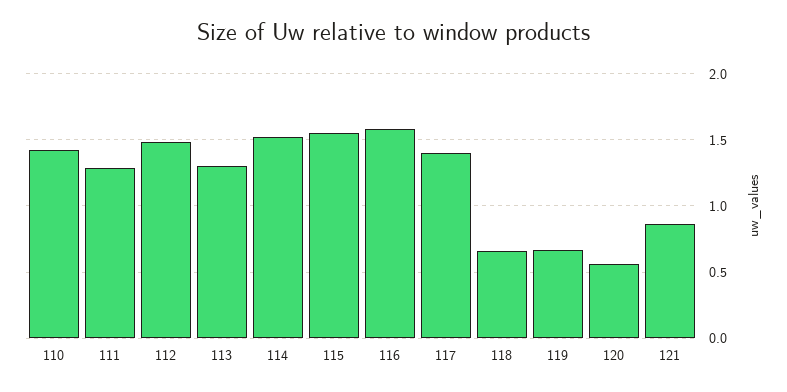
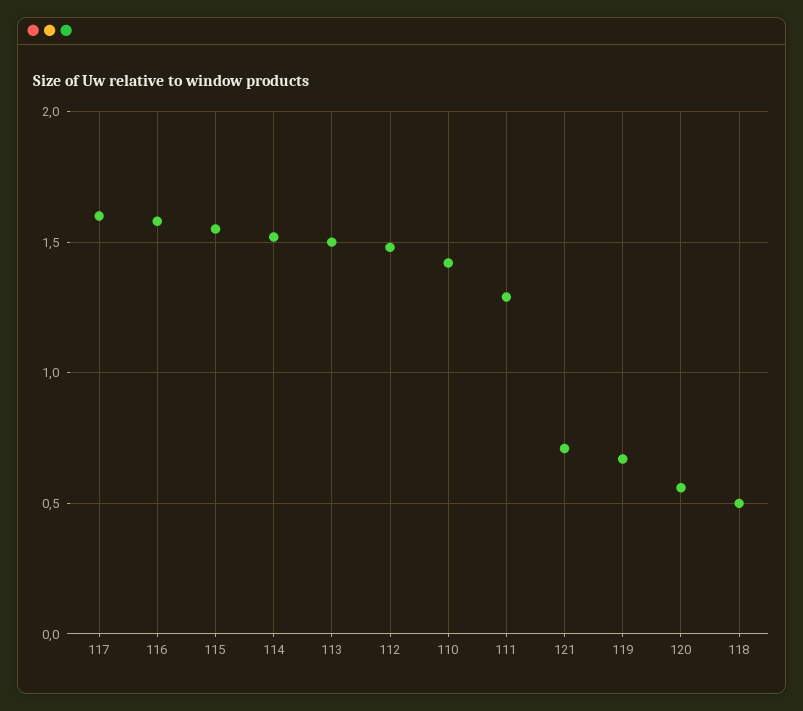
  {
    "110": 1.4,
    "111": 1.3,
    "112": 1.5,
-   "113": 1.3,
+   "113": 1.5,
    "114": 1.5,
    "115": 1.55,
    "116": 1.6,
-   "117": 1.4,
+   "117": 1.6,
-   "118": 0.65,
+   "118": 0.5,
    "119": 0.65,
    "120": 0.55,
-   "121": 0.85
+   "121": 0.7
  }

